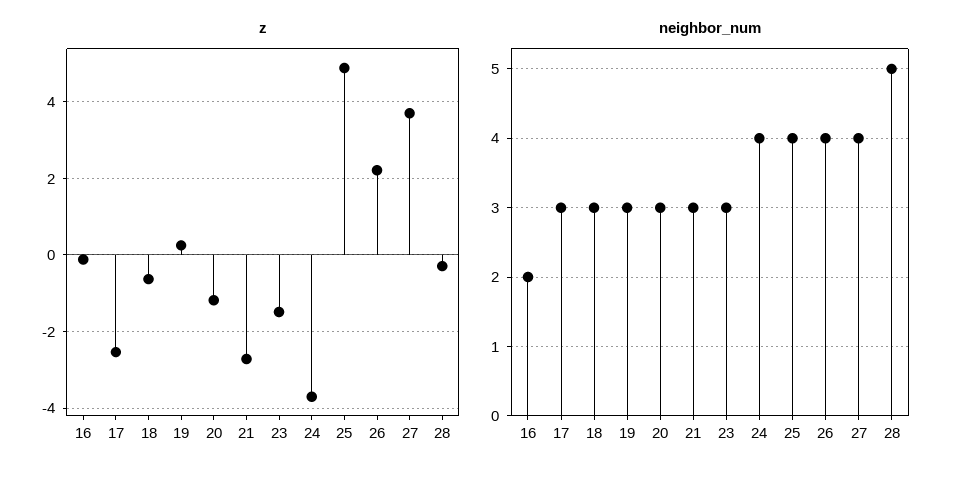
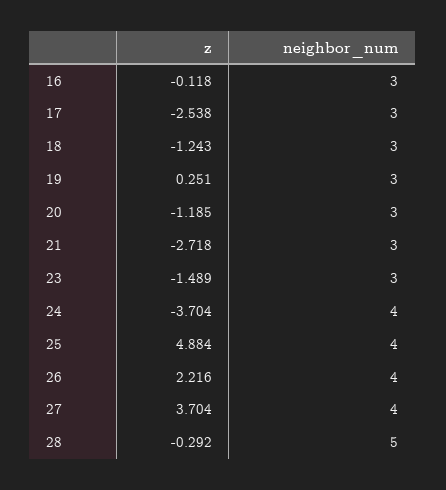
  {
    "z": {
      "16": -0.118,
      "17": -2.538,
-     "18": -0.6,
+     "18": -1.243,
      "19": 0.251,
      "20": -1.185,
      "21": -2.718,
      "23": -1.489,
      "24": -3.704,
      "25": 4.884,
      "26": 2.216,
      "27": 3.704,
      "28": -0.292
    },
    "neighbor_num": {
-     "16": 2,
+     "16": 3,
      "17": 3,
      "18": 3,
      "19": 3,
      "20": 3,
      "21": 3,
      "23": 3,
      "24": 4,
      "25": 4,
      "26": 4,
      "27": 4,
      "28": 5
    }
  }

